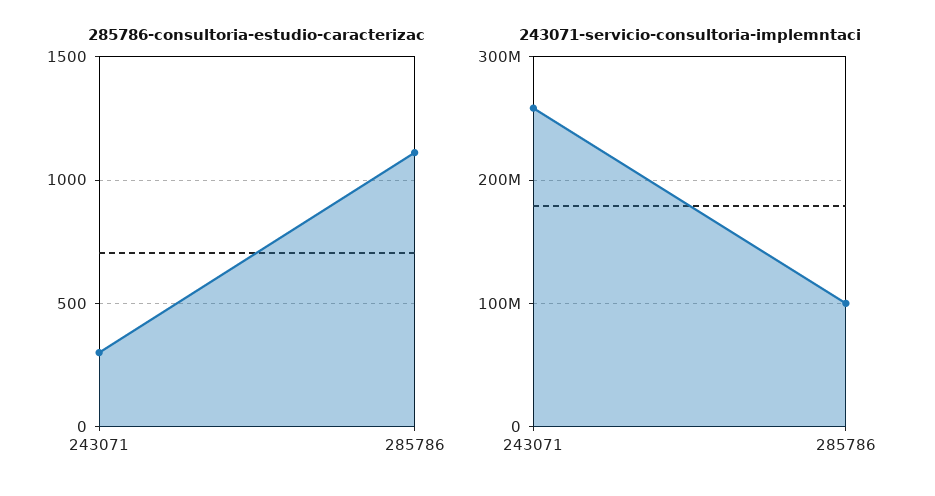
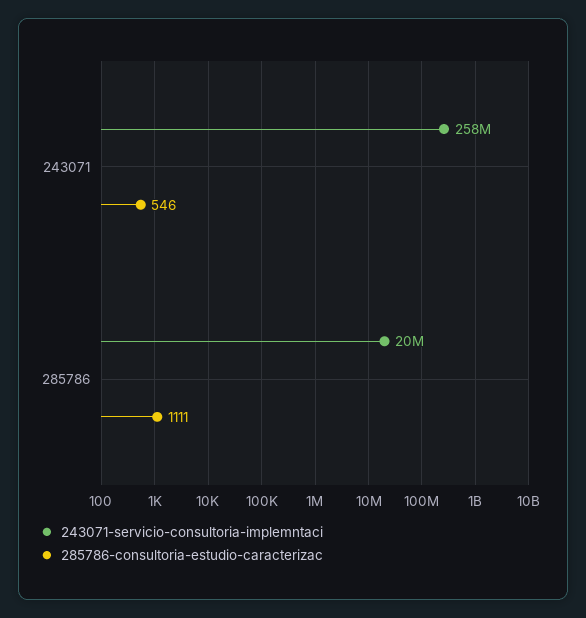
  {
    "285786-consultoria-estudio-caracterizac": {
-     "243071": 300,
+     "243071": 546,
      "285786": 1111
    },
    "243071-servicio-consultoria-implemntaci": {
      "243071": 258000000,
-     "285786": 100000000
+     "285786": 20000000
    }
  }

